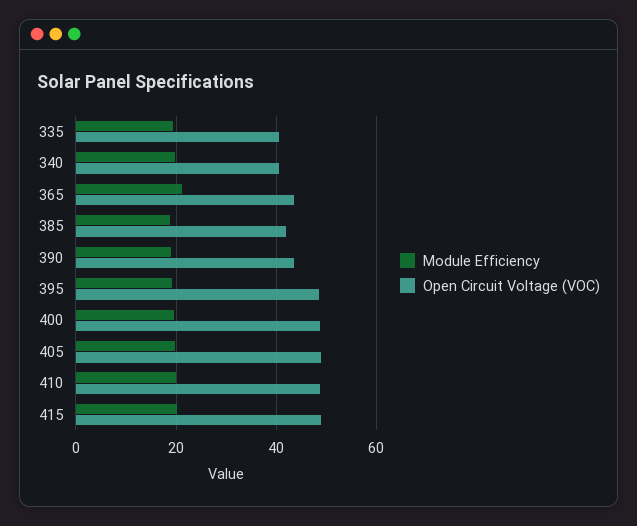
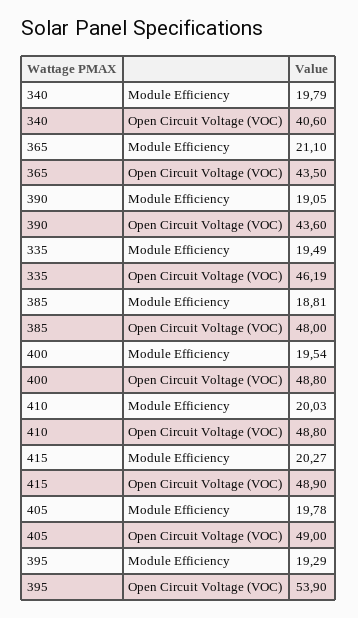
  {
    "Module Efficiency": {
      "335": 19.49,
      "340": 19.79,
      "365": 21.1,
      "385": 18.81,
      "390": 19.05,
      "395": 19.29,
      "400": 19.54,
      "405": 19.78,
      "410": 20.03,
      "415": 20.27
    },
    "Open Circuit Voltage (VOC)": {
-     "335": 40,
+     "335": 46.19,
      "340": 40.6,
      "365": 43.5,
-     "385": 42,
+     "385": 48,
      "390": 43.6,
-     "395": 48,
+     "395": 53.9,
      "400": 48.8,
      "405": 49,
      "410": 48.8,
      "415": 48.9
    }
  }

